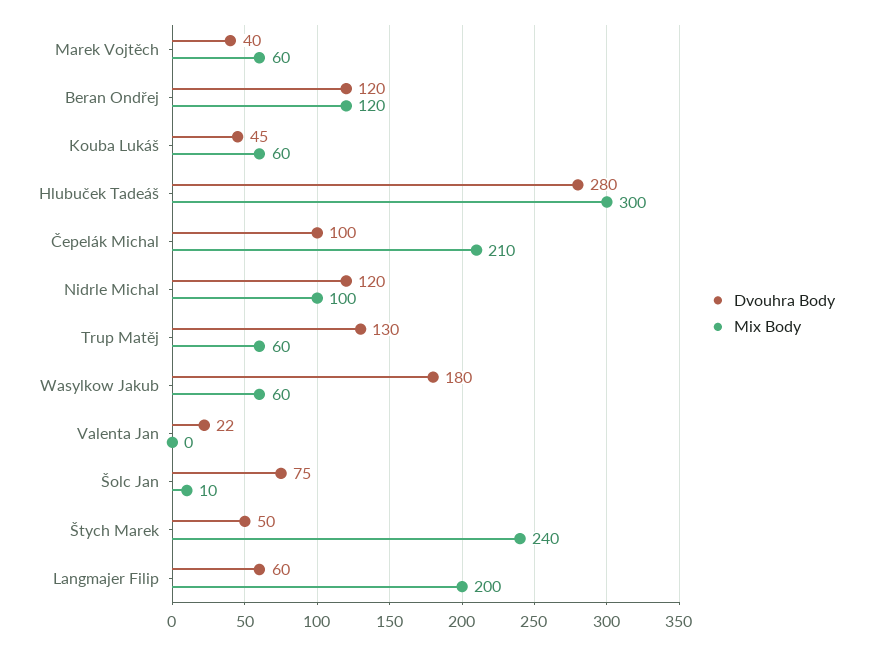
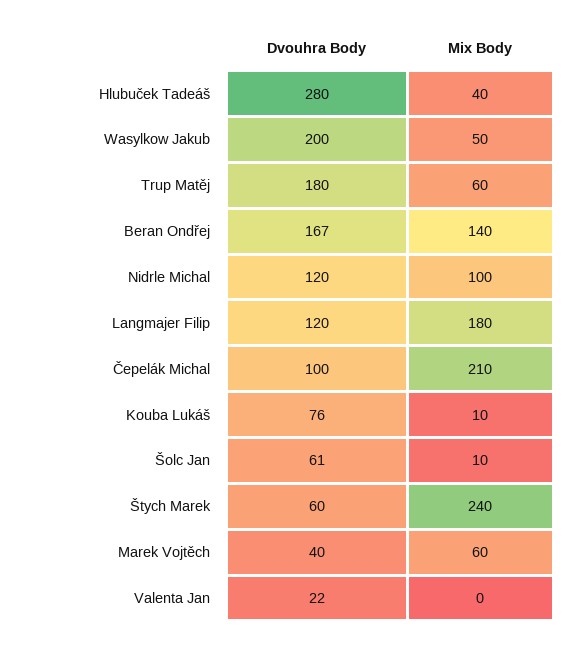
  {
    "Dvouhra Body": {
      "Marek Vojtěch": 40,
-     "Beran Ondřej": 120,
+     "Beran Ondřej": 167,
-     "Kouba Lukáš": 45,
+     "Kouba Lukáš": 76,
      "Hlubuček Tadeáš": 280,
      "Čepelák Michal": 100,
      "Nidrle Michal": 120,
-     "Trup Matěj": 130,
+     "Trup Matěj": 180,
-     "Wasylkow Jakub": 180,
+     "Wasylkow Jakub": 200,
      "Valenta Jan": 22,
-     "Šolc Jan": 75,
+     "Šolc Jan": 61,
-     "Štych Marek": 50,
+     "Štych Marek": 60,
-     "Langmajer Filip": 60
+     "Langmajer Filip": 120
    },
    "Mix Body": {
      "Marek Vojtěch": 60,
-     "Beran Ondřej": 120,
+     "Beran Ondřej": 140,
-     "Kouba Lukáš": 60,
+     "Kouba Lukáš": 10,
-     "Hlubuček Tadeáš": 300,
+     "Hlubuček Tadeáš": 40,
      "Čepelák Michal": 210,
      "Nidrle Michal": 100,
      "Trup Matěj": 60,
-     "Wasylkow Jakub": 60,
+     "Wasylkow Jakub": 50,
      "Valenta Jan": 0,
      "Šolc Jan": 10,
      "Štych Marek": 240,
-     "Langmajer Filip": 200
+     "Langmajer Filip": 180
    }
  }

